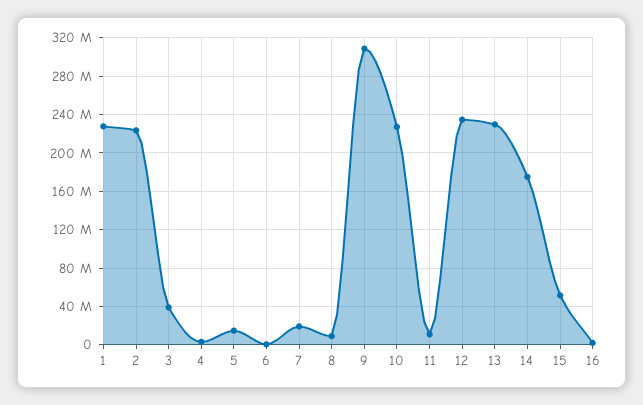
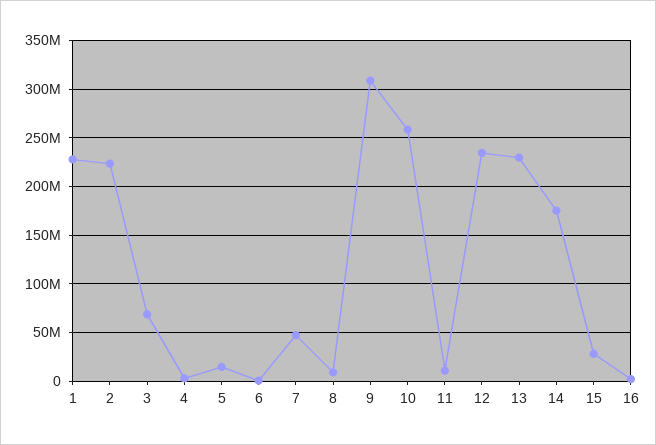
  {
    "1": 230000000,
    "2": 220000000,
-   "3": 40000000,
+   "3": 70000000,
    "4": 0,
    "5": 10000000,
    "6": 0,
-   "7": 20000000,
+   "7": 50000000,
    "8": 10000000,
    "9": 310000000,
-   "10": 230000000,
+   "10": 260000000,
    "11": 10000000,
    "12": 230000000,
    "13": 230000000,
    "14": 180000000,
-   "15": 50000000,
+   "15": 30000000,
    "16": 0
  }

